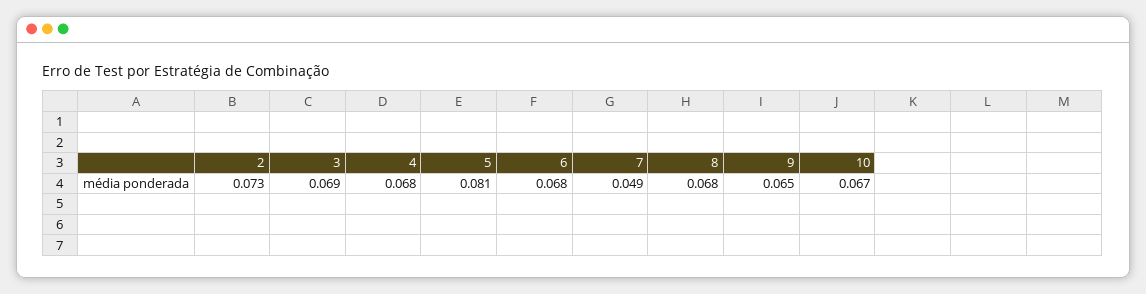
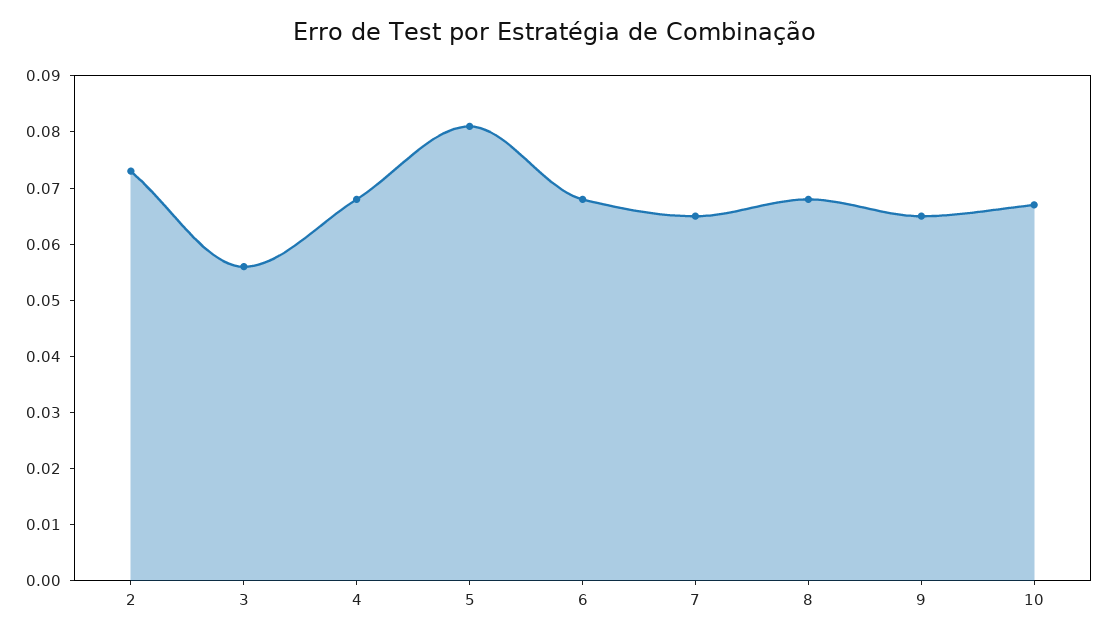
  {
    "2": 0.073,
-   "3": 0.069,
+   "3": 0.055,
    "4": 0.068,
    "5": 0.081,
    "6": 0.068,
-   "7": 0.049,
+   "7": 0.065,
    "8": 0.068,
    "9": 0.065,
    "10": 0.067
  }

